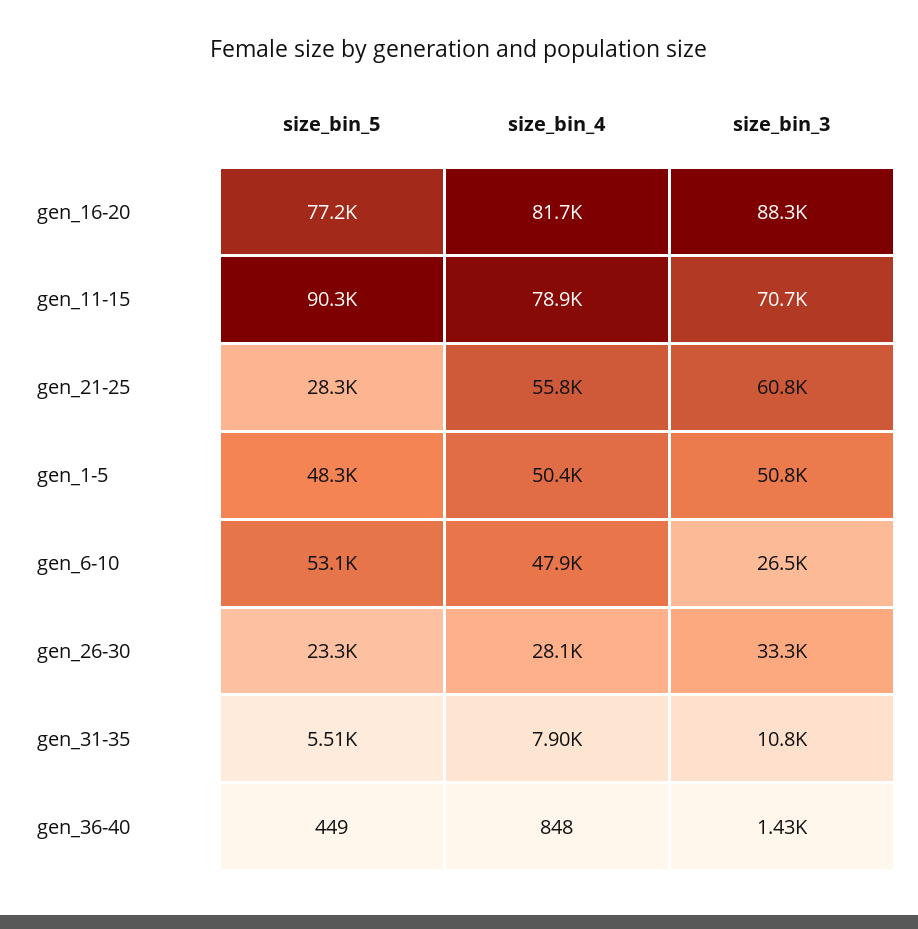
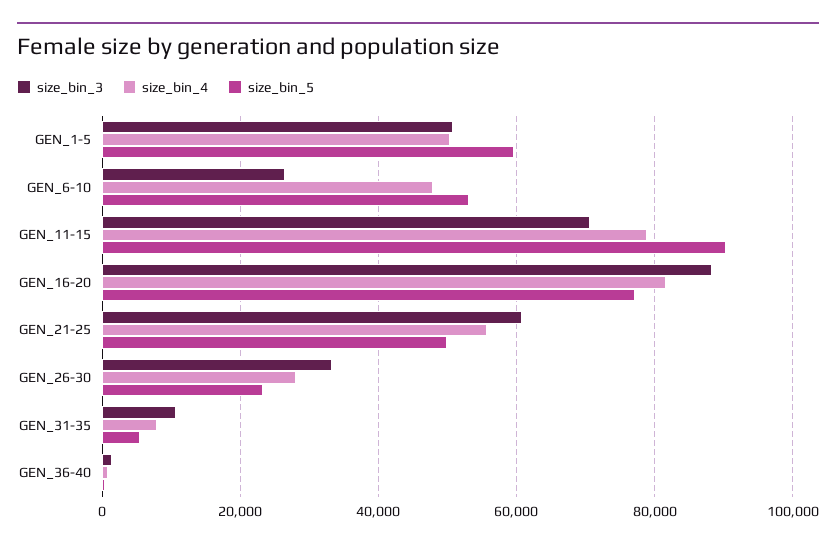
  {
    "size_bin_5": {
      "gen_16-20": 77200,
      "gen_11-15": 90300,
-     "gen_21-25": 28300,
+     "gen_21-25": 50000,
-     "gen_1-5": 48300,
+     "gen_1-5": 60000,
      "gen_6-10": 53100,
      "gen_26-30": 23300,
      "gen_31-35": 5510,
      "gen_36-40": 449
    },
    "size_bin_4": {
      "gen_16-20": 81700,
      "gen_11-15": 78900,
      "gen_21-25": 55800,
      "gen_1-5": 50400,
      "gen_6-10": 47900,
      "gen_26-30": 28100,
      "gen_31-35": 7900,
      "gen_36-40": 848
    },
    "size_bin_3": {
      "gen_16-20": 88300,
      "gen_11-15": 70700,
      "gen_21-25": 60800,
      "gen_1-5": 50800,
      "gen_6-10": 26500,
      "gen_26-30": 33300,
      "gen_31-35": 10800,
      "gen_36-40": 1430
    }
  }

